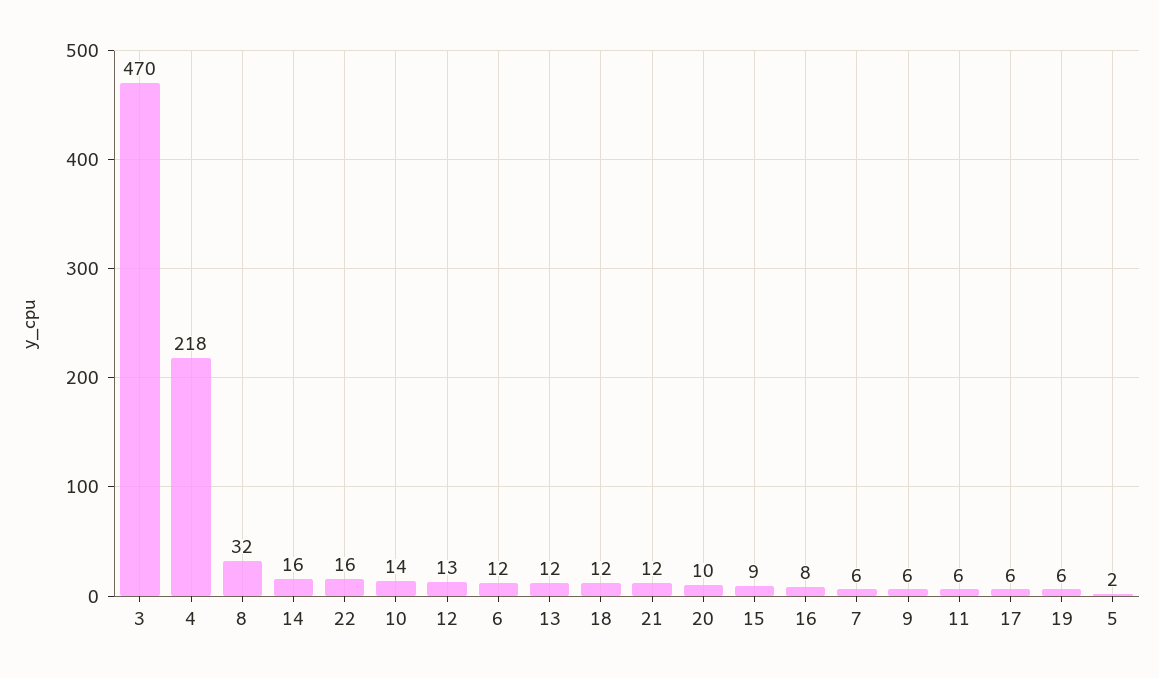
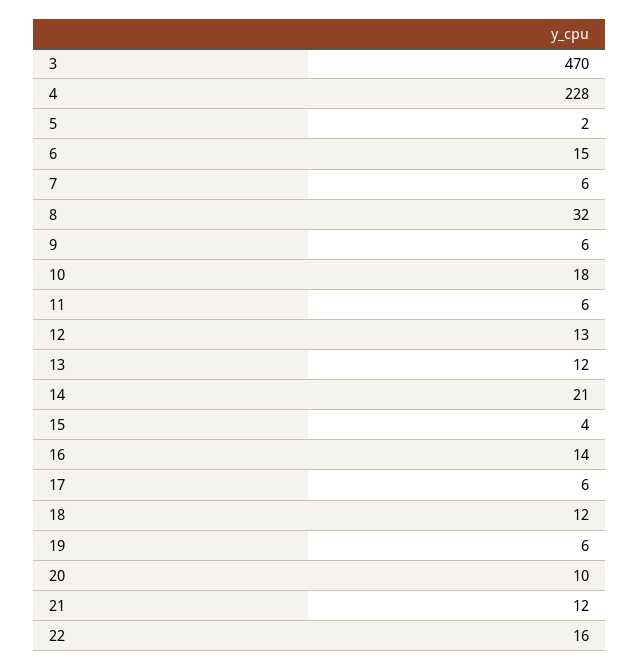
  {
    "3": 470,
-   "4": 218,
+   "4": 228,
    "8": 32,
-   "14": 16,
+   "14": 21,
    "22": 16,
-   "10": 14,
+   "10": 18,
    "12": 13,
-   "6": 12,
+   "6": 15,
    "13": 12,
    "18": 12,
    "21": 12,
    "20": 10,
-   "15": 9,
+   "15": 4,
-   "16": 8,
+   "16": 14,
    "7": 6,
    "9": 6,
    "11": 6,
    "17": 6,
    "19": 6,
    "5": 2
  }

